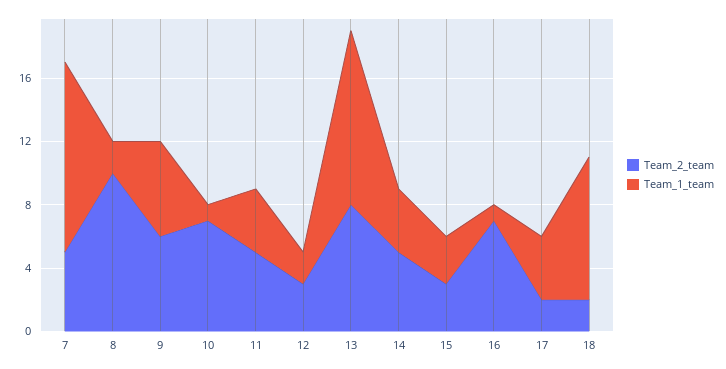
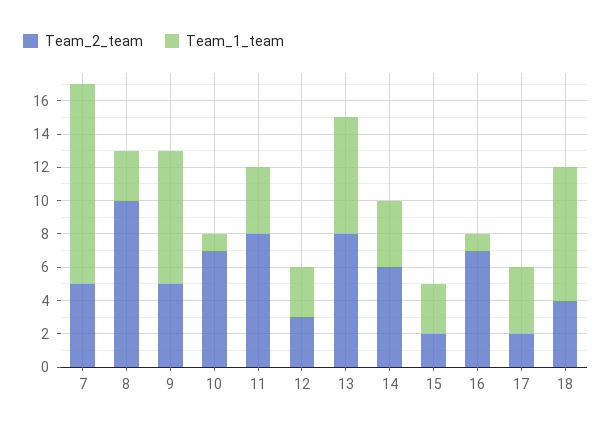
  {
    "Team_2_team": {
      "7": 5,
      "8": 10,
-     "9": 6,
+     "9": 5,
      "10": 7,
-     "11": 5,
+     "11": 8,
      "12": 3,
      "13": 8,
-     "14": 5,
+     "14": 6,
-     "15": 3,
+     "15": 2,
      "16": 7,
      "17": 2,
-     "18": 2
+     "18": 4
    },
    "Team_1_team": {
      "7": 12,
-     "8": 2,
+     "8": 3,
-     "9": 6,
+     "9": 8,
      "10": 1,
      "11": 4,
-     "12": 2,
+     "12": 3,
-     "13": 11,
+     "13": 7,
      "14": 4,
      "15": 3,
      "16": 1,
      "17": 4,
-     "18": 9
+     "18": 8
    }
  }

